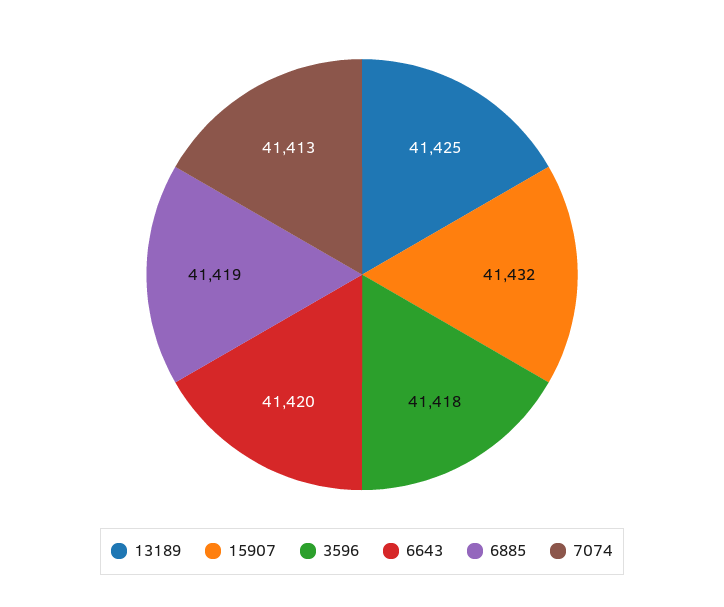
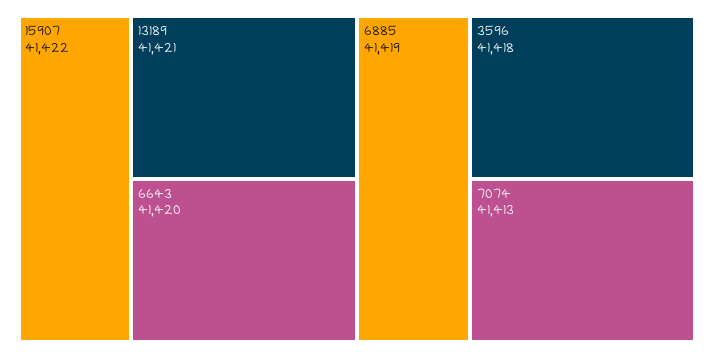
  {
-   "13189": 41425,
+   "13189": 41421,
-   "15907": 41432,
+   "15907": 41422,
    "3596": 41418,
    "6643": 41420,
    "6885": 41419,
    "7074": 41413
  }

